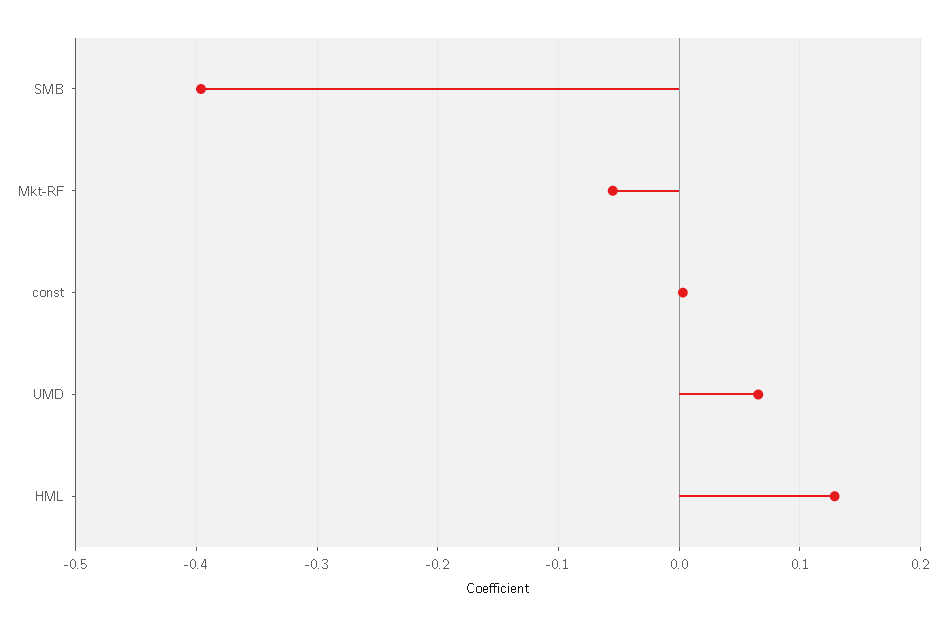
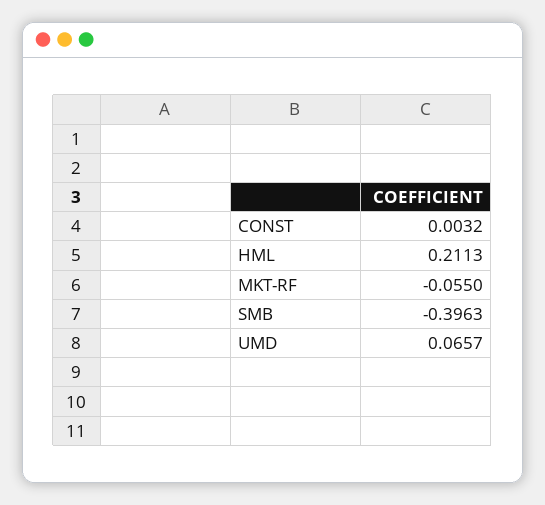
  {
    "SMB": -0.3963,
    "Mkt-RF": -0.055,
    "const": 0.0032,
    "UMD": 0.0657,
-   "HML": 0.13
+   "HML": 0.2113
  }

